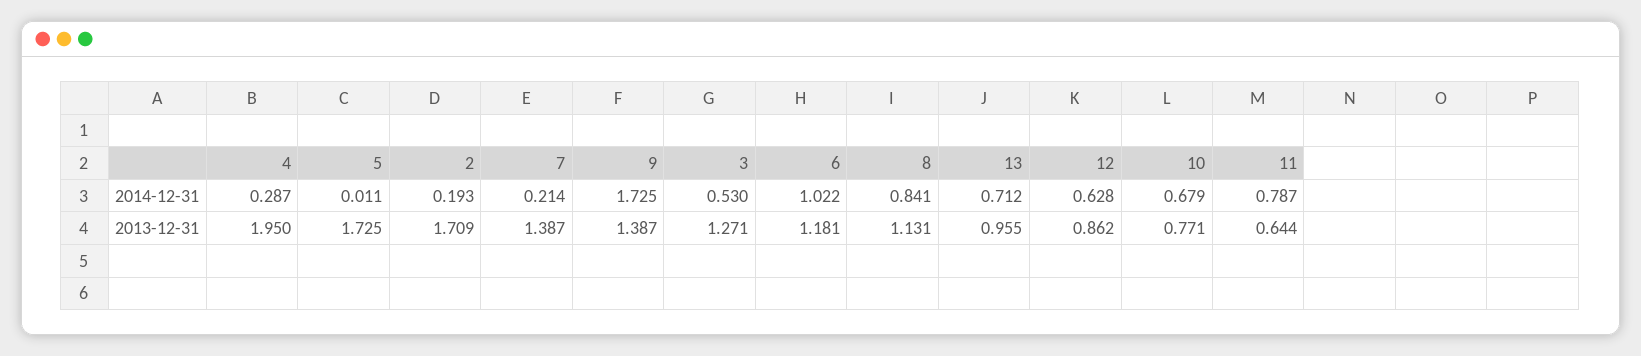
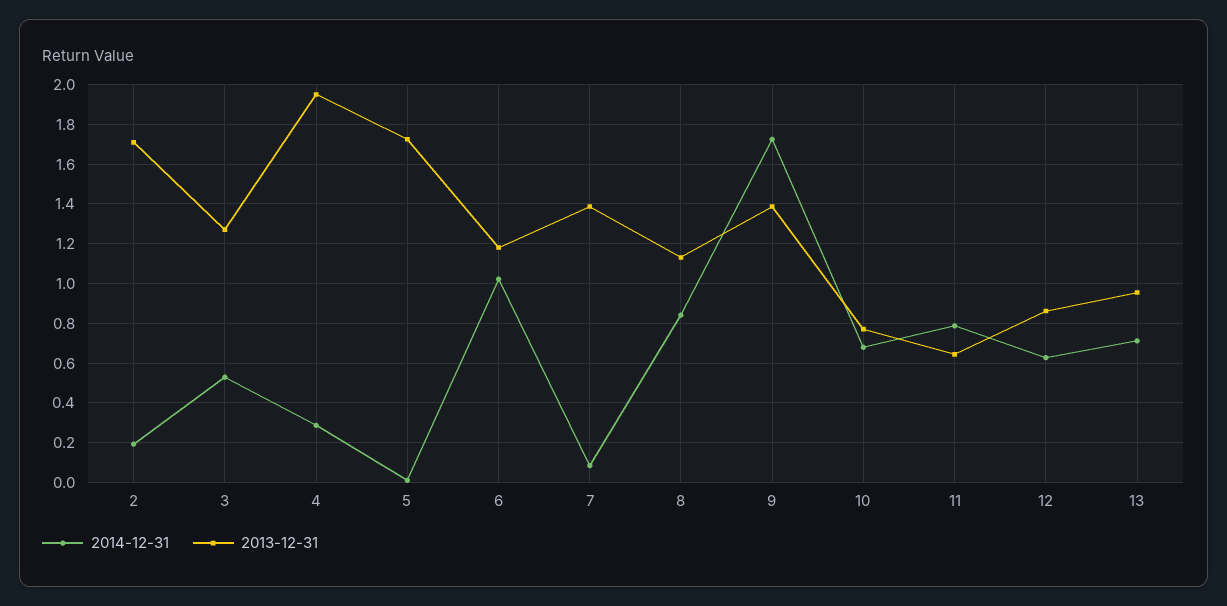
  {
    "2014-12-31": {
      "4": 0.287,
      "5": 0.011,
      "2": 0.193,
-     "7": 0.214,
+     "7": 0.1,
      "9": 1.725,
      "3": 0.53,
      "6": 1.022,
      "8": 0.841,
      "13": 0.712,
      "12": 0.628,
      "10": 0.679,
      "11": 0.787
    },
    "2013-12-31": {
      "4": 1.95,
      "5": 1.725,
      "2": 1.709,
      "7": 1.387,
      "9": 1.387,
      "3": 1.271,
      "6": 1.181,
      "8": 1.131,
      "13": 0.955,
      "12": 0.862,
      "10": 0.771,
      "11": 0.644
    }
  }

